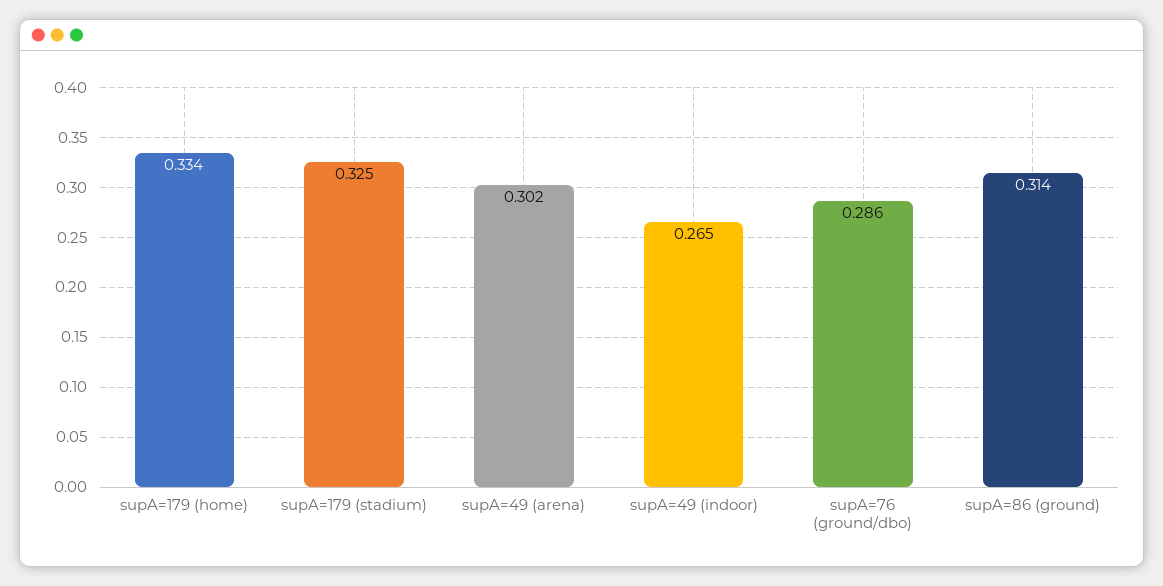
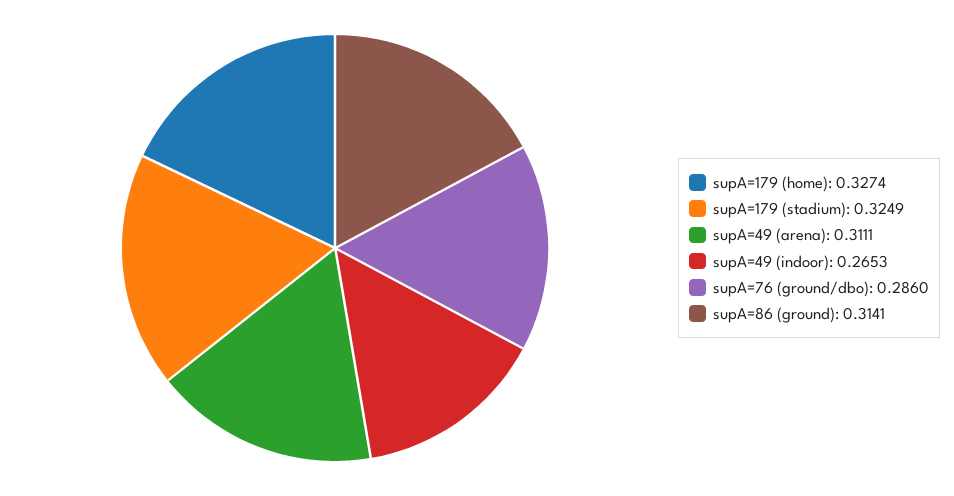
  {
-   "supA=179 (home)": 0.334,
+   "supA=179 (home)": 0.3274,
    "supA=179 (stadium)": 0.3249,
-   "supA=49 (arena)": 0.302,
+   "supA=49 (arena)": 0.3111,
    "supA=49 (indoor)": 0.2653,
    "supA=76 (ground/dbo)": 0.286,
    "supA=86 (ground)": 0.3141
  }

